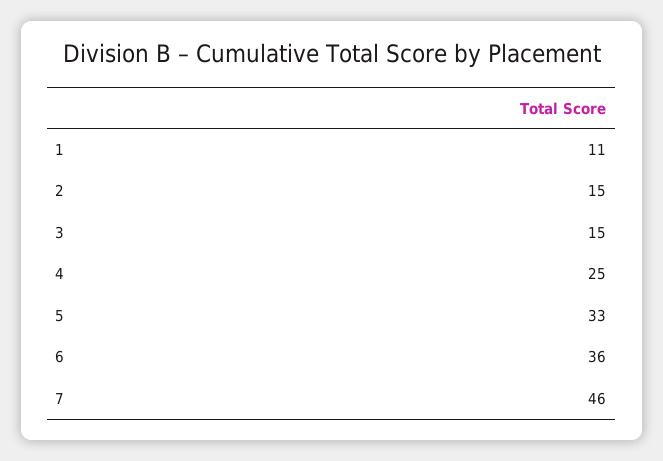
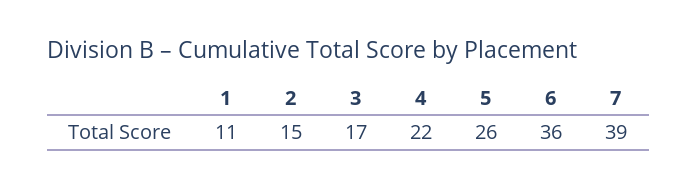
  {
    "1": 11,
    "2": 15,
-   "3": 15,
+   "3": 17,
-   "4": 25,
+   "4": 22,
-   "5": 33,
+   "5": 26,
    "6": 36,
-   "7": 46
+   "7": 39
  }

